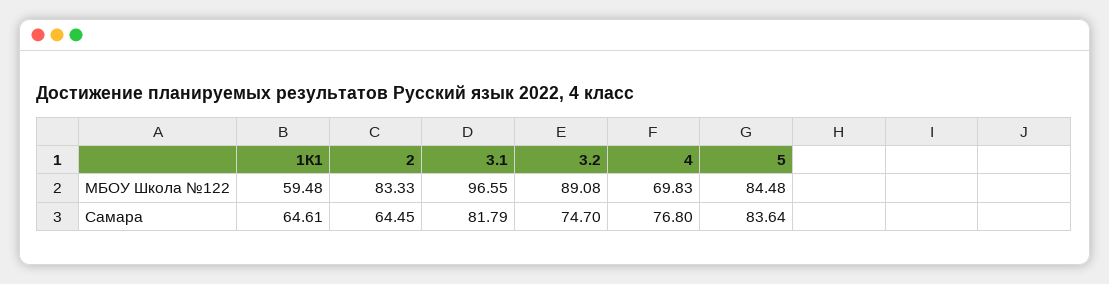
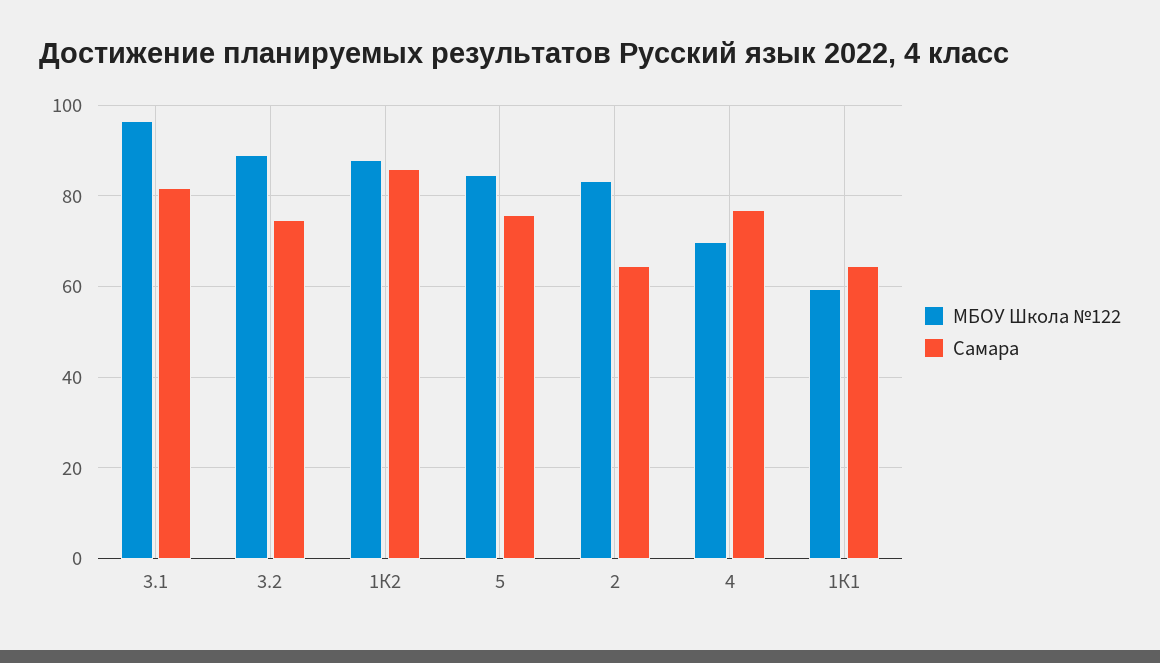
  {
    "МБОУ Школа №122": {
      "1К1": 59.48,
      "2": 83.33,
      "3.1": 96.55,
      "3.2": 89.08,
      "4": 69.83,
-     "5": 84.48
+     "5": 84.48,
+     "1К2": 88
    },
    "Самара": {
      "1К1": 64.61,
      "2": 64.45,
      "3.1": 81.79,
      "3.2": 74.7,
      "4": 76.8,
-     "5": 83.64
+     "5": 76,
+     "1К2": 86
    }
  }

